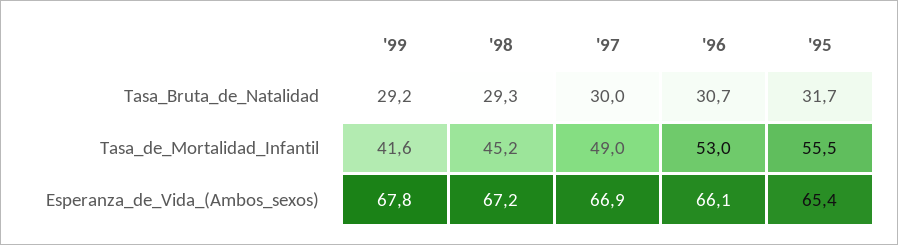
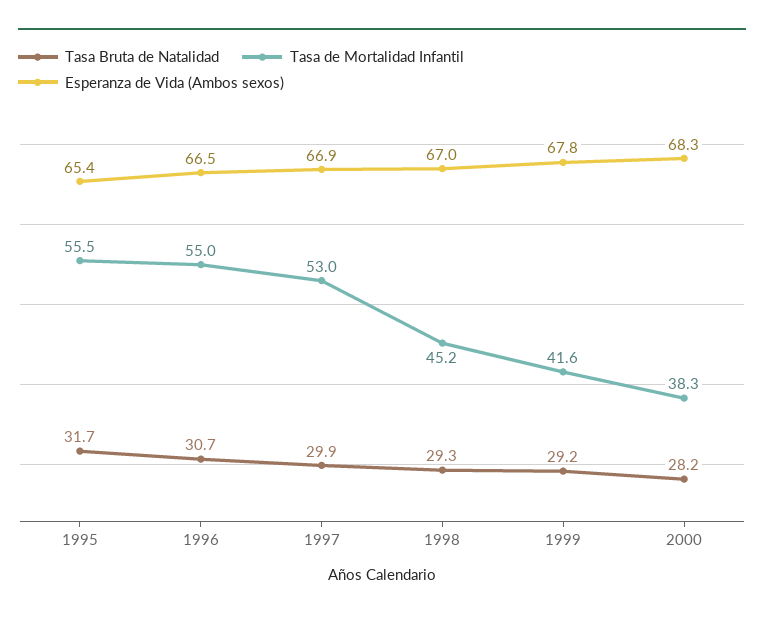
  {
    "Tasa_Bruta_de_Natalidad": {
      "'99": 29.2,
      "'98": 29.3,
-     "'97": 30,
+     "'97": 29.9,
      "'96": 30.7,
-     "'95": 31.7
+     "'95": 31.7,
+     "2000": 28.2
    },
    "Tasa_de_Mortalidad_Infantil": {
      "'99": 41.6,
      "'98": 45.2,
-     "'97": 49,
+     "'97": 53,
-     "'96": 53,
+     "'96": 55,
-     "'95": 55.5
+     "'95": 55.5,
+     "2000": 38.3
    },
    "Esperanza_de_Vida_(Ambos_sexos)": {
      "'99": 67.8,
-     "'98": 67.2,
+     "'98": 67,
      "'97": 66.9,
-     "'96": 66.1,
+     "'96": 66.5,
-     "'95": 65.4
+     "'95": 65.4,
+     "2000": 68.3
    }
  }

